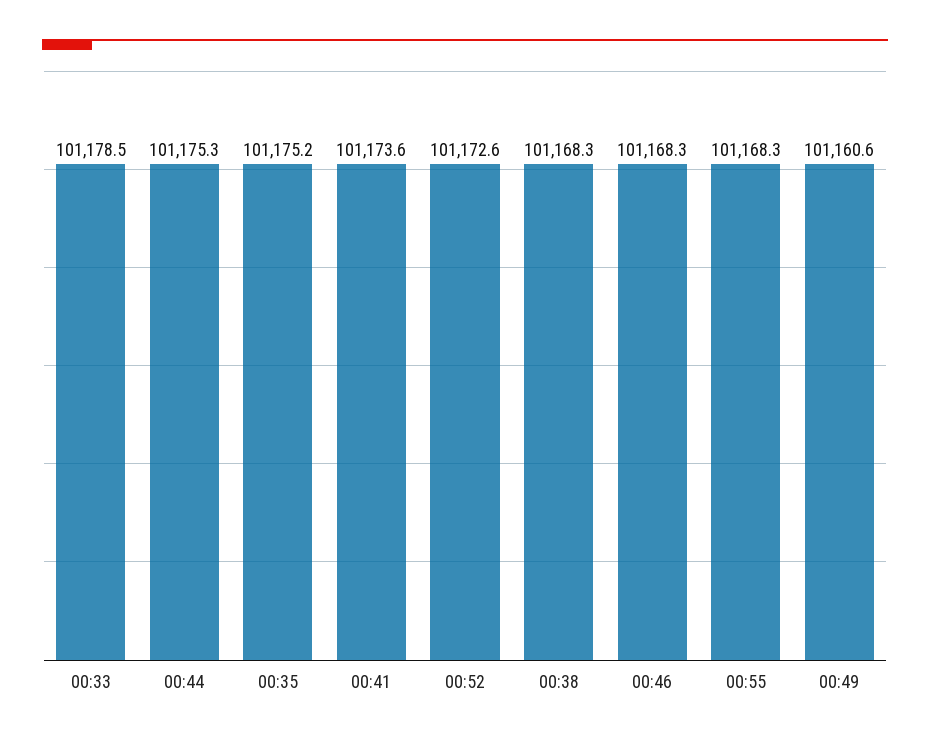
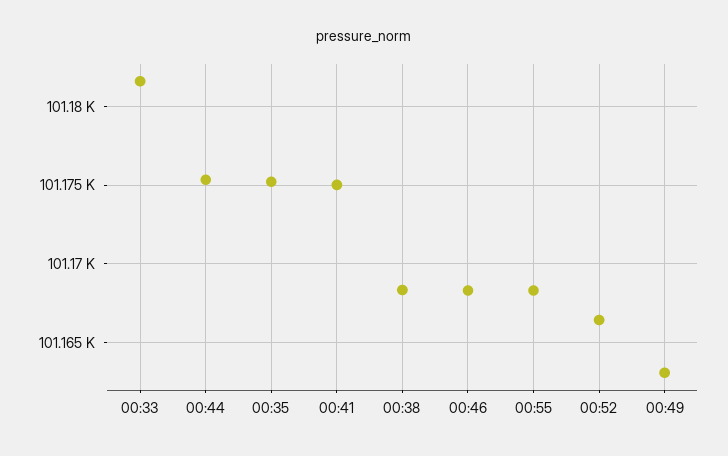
  {
-   "00:33": 101178.5,
+   "00:33": 101181.5,
    "00:44": 101175.3,
    "00:35": 101175.2,
-   "00:41": 101173.6,
+   "00:41": 101175,
-   "00:52": 101172.6,
+   "00:52": 101166.5,
    "00:38": 101168.3,
    "00:46": 101168.3,
    "00:55": 101168.3,
-   "00:49": 101160.6
+   "00:49": 101163
  }

